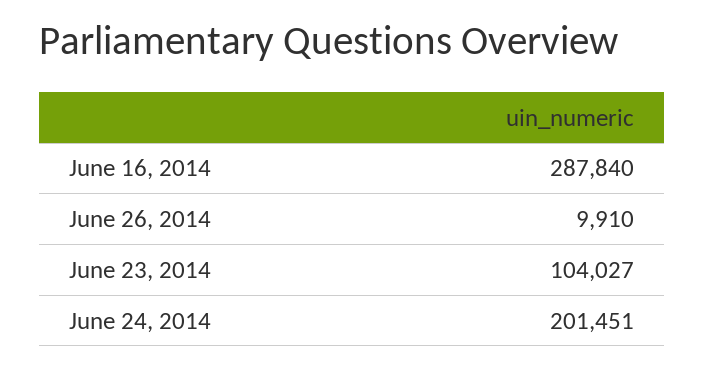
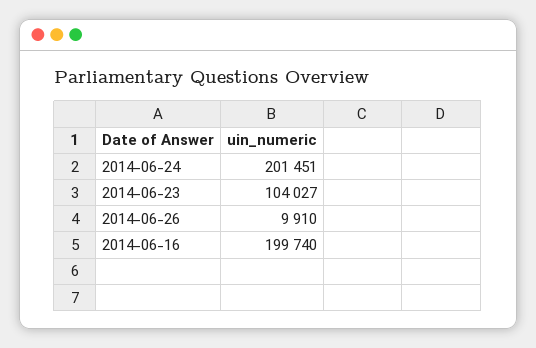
  {
-   "June 16, 2014": 287840,
+   "June 16, 2014": 199740,
    "June 26, 2014": 9910,
    "June 23, 2014": 104027,
    "June 24, 2014": 201451
  }

